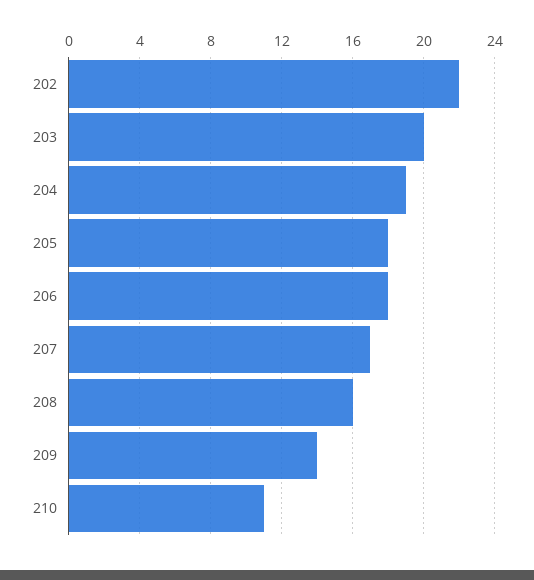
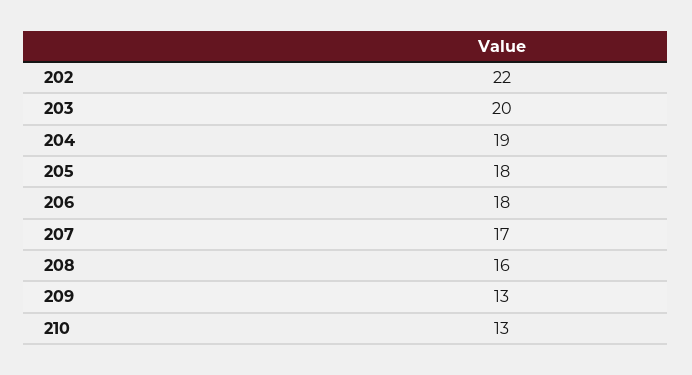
  {
    "202": 22,
    "203": 20,
    "204": 19,
    "205": 18,
    "206": 18,
    "207": 17,
    "208": 16,
-   "209": 14,
+   "209": 13,
-   "210": 11
+   "210": 13
  }

